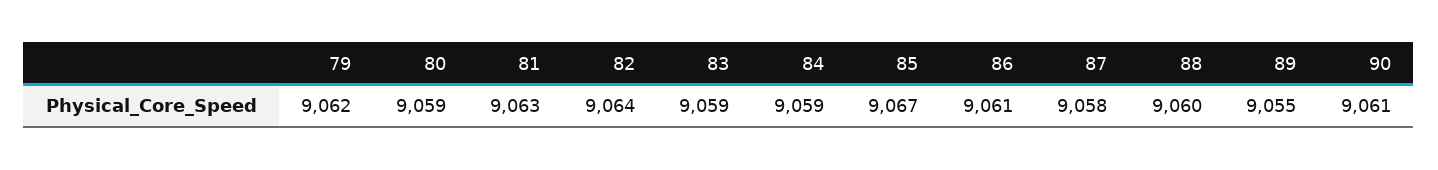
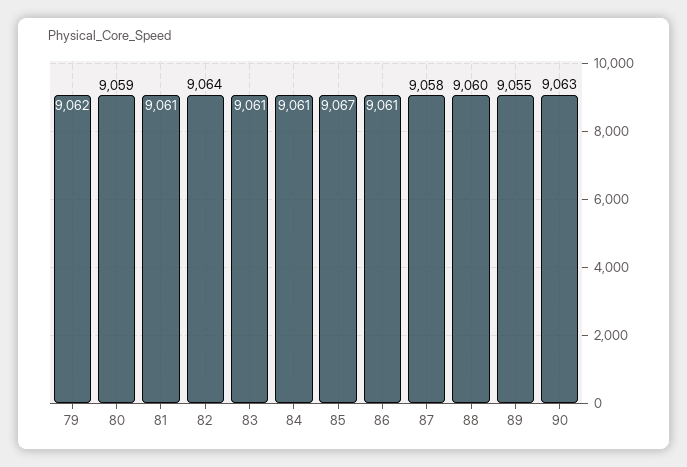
  {
    "79": 9062,
    "80": 9059,
-   "81": 9063,
+   "81": 9061,
    "82": 9064,
-   "83": 9059,
+   "83": 9061,
-   "84": 9059,
+   "84": 9061,
    "85": 9067,
    "86": 9061,
    "87": 9058,
    "88": 9060,
    "89": 9055,
-   "90": 9061
+   "90": 9063
  }

